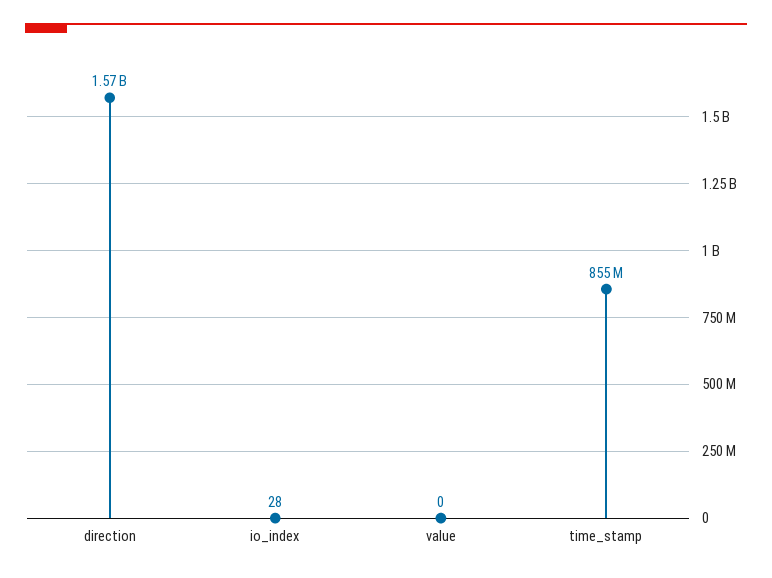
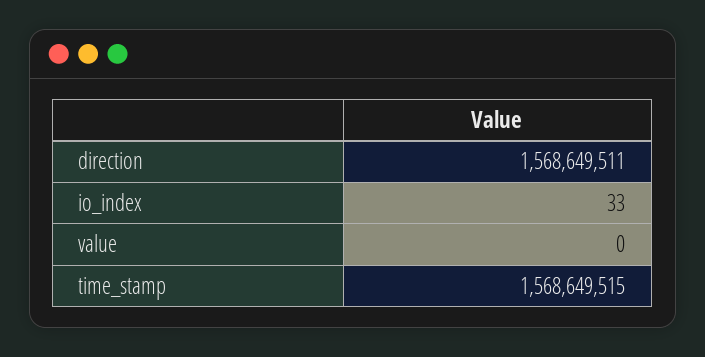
  {
    "direction": 1568649511,
-   "io_index": 28,
+   "io_index": 33,
    "value": 0,
-   "time_stamp": 855000000
+   "time_stamp": 1568649515
  }

